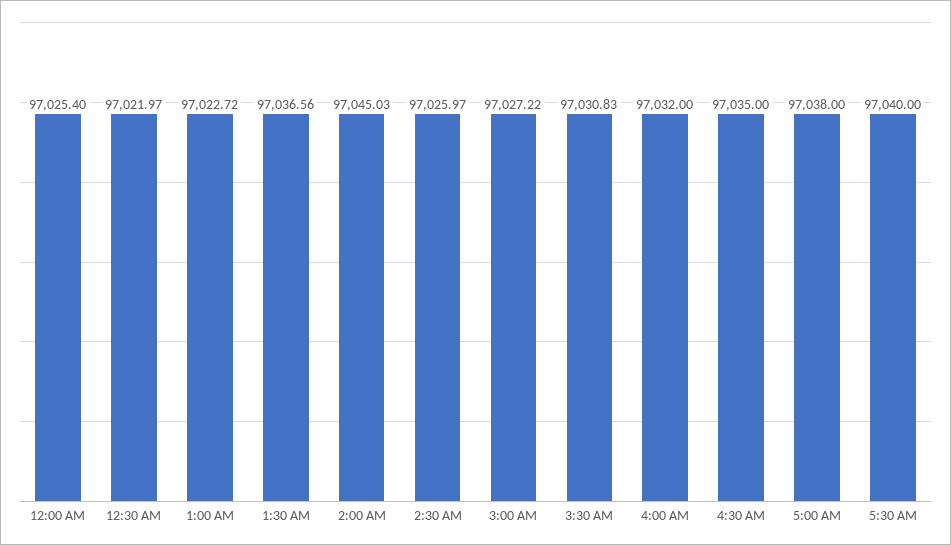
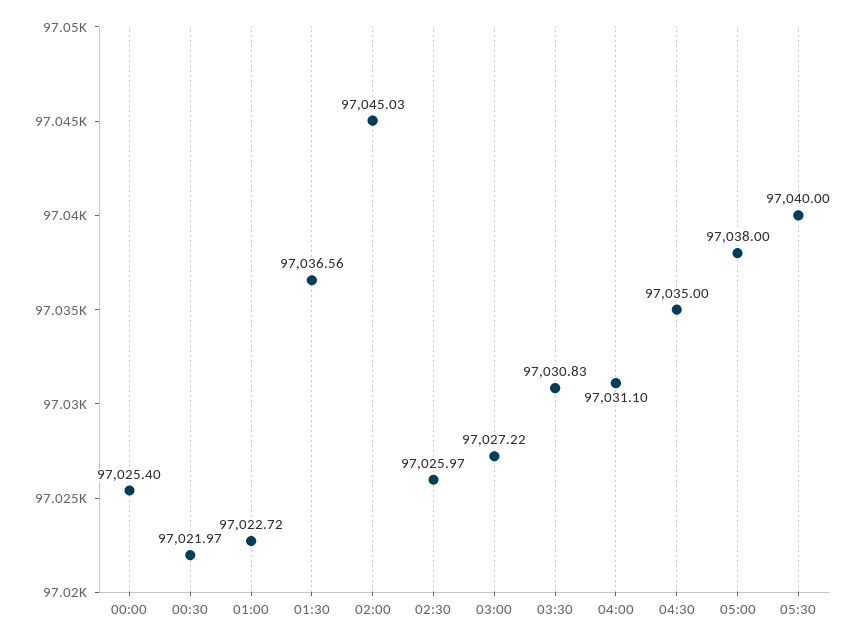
  {
    "12:00 AM": 97025.4,
    "12:30 AM": 97021.97,
    "1:00 AM": 97022.72,
    "1:30 AM": 97036.56,
    "2:00 AM": 97045.03,
    "2:30 AM": 97025.97,
    "3:00 AM": 97027.22,
    "3:30 AM": 97030.83,
-   "4:00 AM": 97032,
+   "4:00 AM": 97031.1,
    "4:30 AM": 97035,
    "5:00 AM": 97038,
    "5:30 AM": 97040
  }

